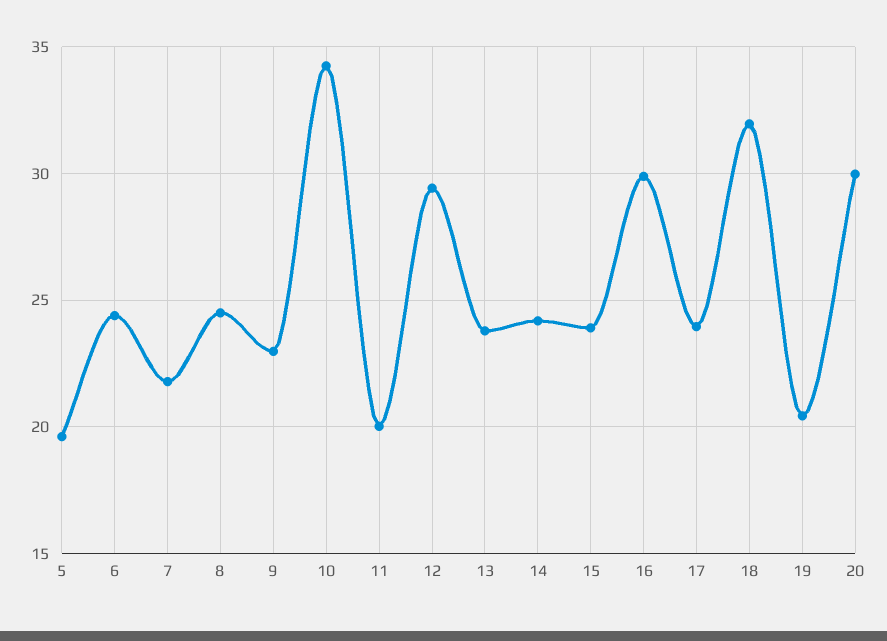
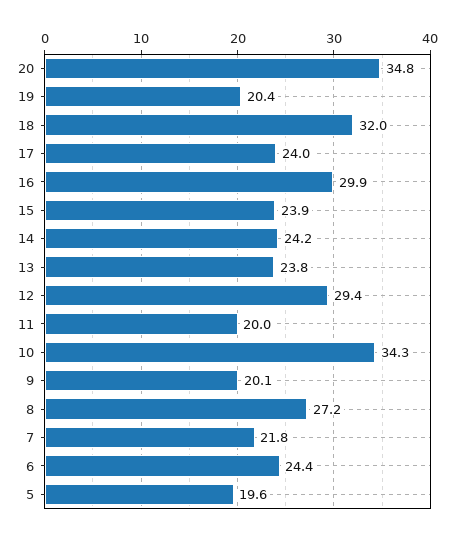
  {
    "5": 19.6,
    "6": 24.4,
    "7": 21.8,
-   "8": 24.5,
+   "8": 27.2,
-   "9": 23,
+   "9": 20.1,
    "10": 34.3,
    "11": 20,
    "12": 29.4,
    "13": 23.8,
    "14": 24.2,
    "15": 23.9,
    "16": 29.9,
    "17": 24,
    "18": 32,
    "19": 20.4,
-   "20": 30
+   "20": 34.8
  }

